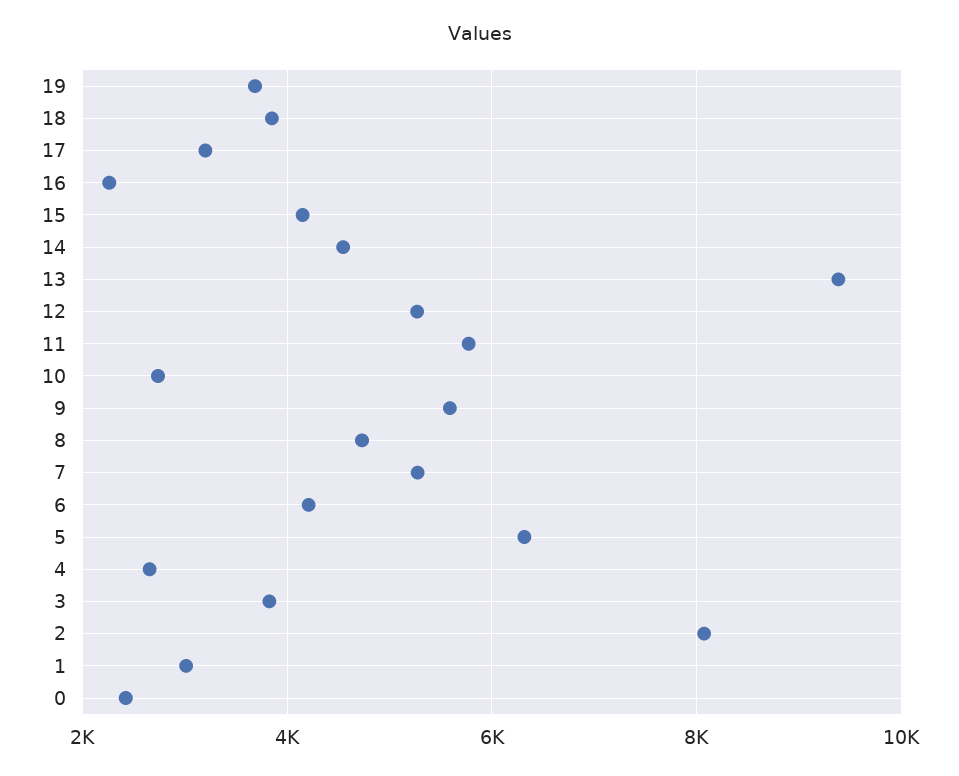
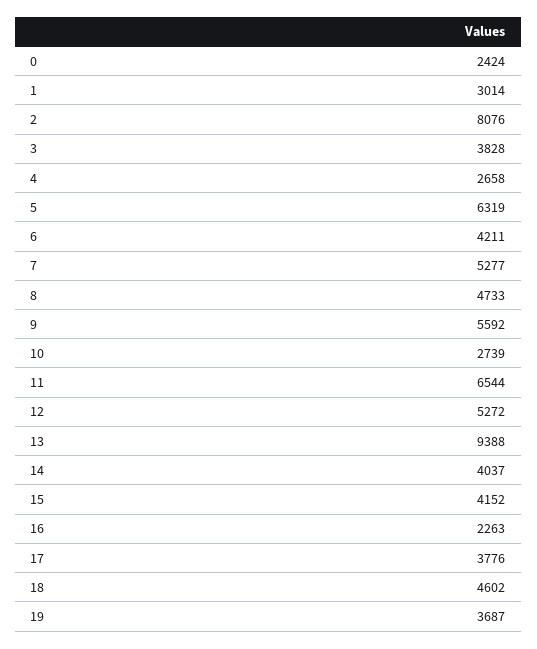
  {
    "19": 3687,
-   "18": 3800,
+   "18": 4602,
-   "17": 3200,
+   "17": 3776,
    "16": 2263,
    "15": 4152,
-   "14": 4600,
+   "14": 4037,
    "13": 9388,
    "12": 5272,
-   "11": 5800,
+   "11": 6544,
    "10": 2739,
    "9": 5592,
    "8": 4733,
    "7": 5277,
    "6": 4211,
    "5": 6319,
    "4": 2658,
    "3": 3828,
    "2": 8076,
    "1": 3014,
    "0": 2424
  }

